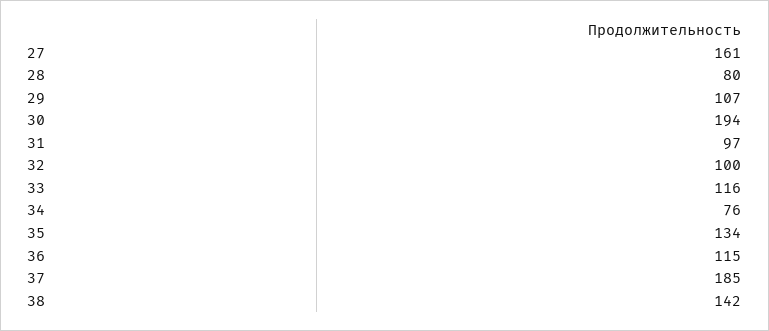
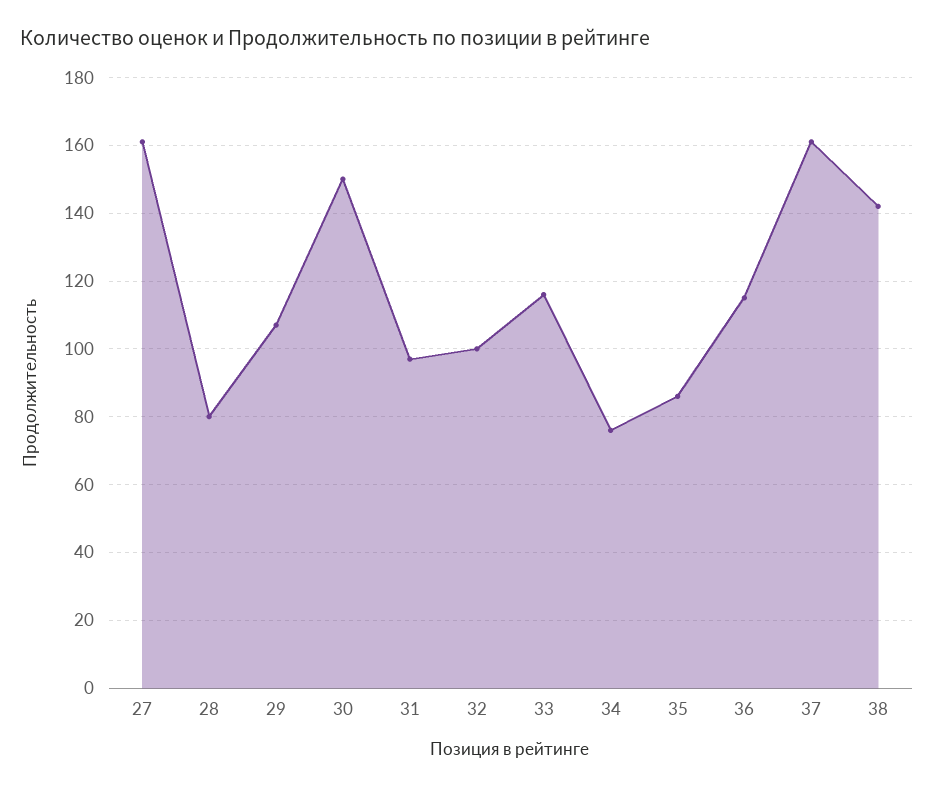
  {
    "27": 161,
    "28": 80,
    "29": 107,
-   "30": 194,
+   "30": 150,
    "31": 97,
    "32": 100,
    "33": 116,
    "34": 76,
-   "35": 134,
+   "35": 85,
    "36": 115,
-   "37": 185,
+   "37": 160,
    "38": 142
  }

